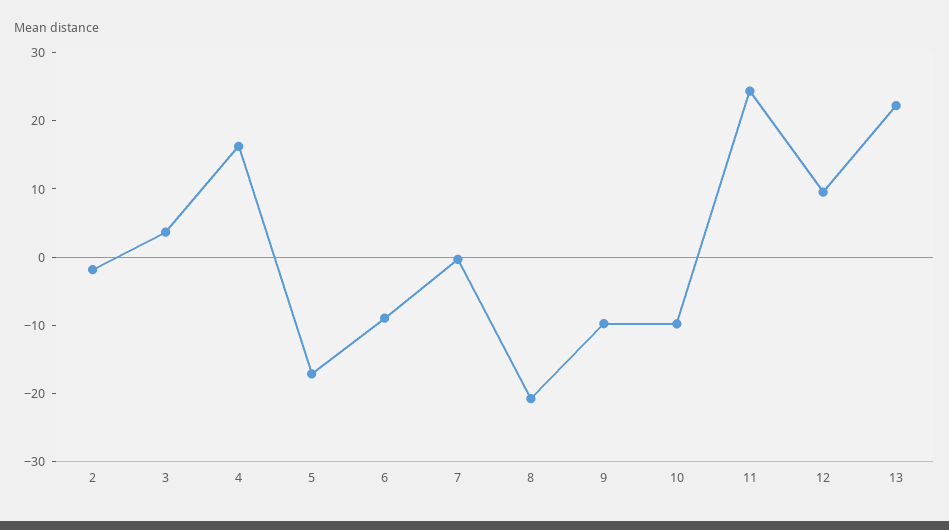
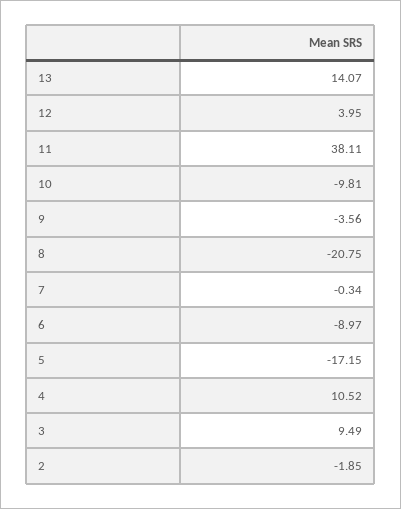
  {
    "2": -1.85,
-   "3": 4,
+   "3": 9.49,
-   "4": 16,
+   "4": 10.52,
    "5": -17.15,
    "6": -8.97,
    "7": -0.34,
    "8": -20.75,
-   "9": -10,
+   "9": -3.56,
    "10": -9.81,
-   "11": 24,
+   "11": 38.11,
-   "12": 10,
+   "12": 3.95,
-   "13": 22
+   "13": 14.07
  }

